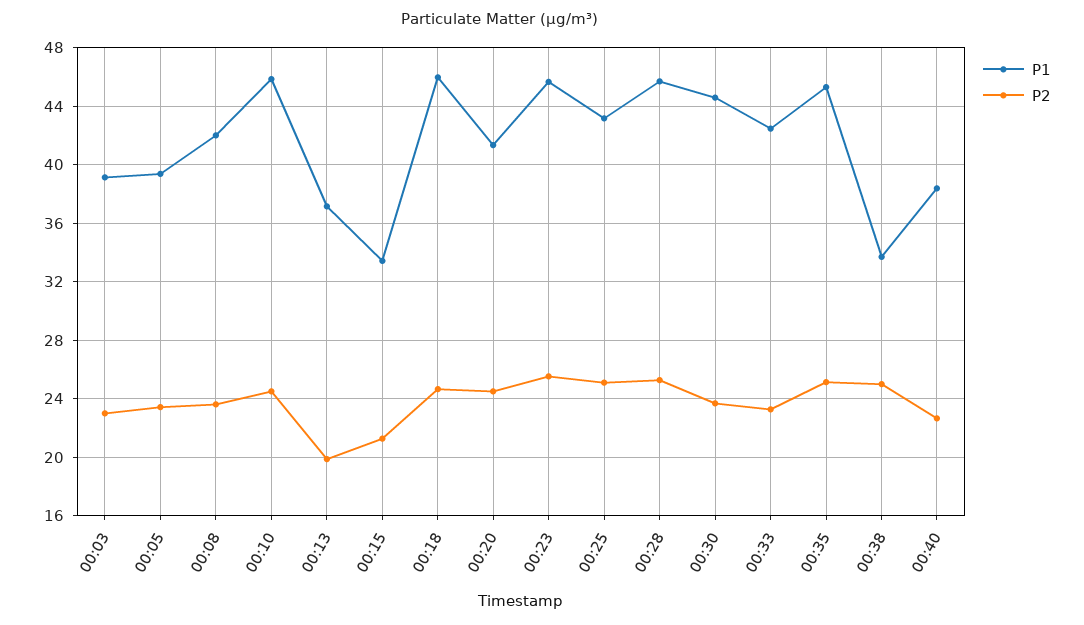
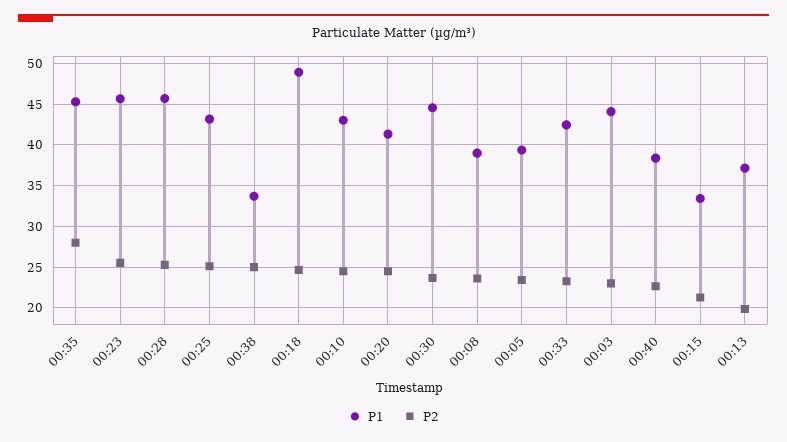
  {
    "P1": {
-     "00:03": 39,
+     "00:03": 44,
      "00:05": 39.5,
-     "00:08": 42,
+     "00:08": 39,
-     "00:10": 46,
+     "00:10": 43,
      "00:13": 37,
      "00:15": 33.5,
-     "00:18": 46,
+     "00:18": 49,
      "00:20": 41.5,
      "00:23": 45.5,
      "00:25": 43,
      "00:28": 45.5,
      "00:30": 44.5,
      "00:33": 42.5,
      "00:35": 45.5,
      "00:38": 33.5,
      "00:40": 38.5
    },
    "P2": {
      "00:03": 23,
      "00:05": 23.5,
      "00:08": 23.5,
      "00:10": 24.5,
      "00:13": 20,
      "00:15": 21.5,
      "00:18": 24.5,
      "00:20": 24.5,
      "00:23": 25.5,
      "00:25": 25,
      "00:28": 25.5,
      "00:30": 23.5,
      "00:33": 23.5,
-     "00:35": 25,
+     "00:35": 28,
      "00:38": 25,
      "00:40": 22.5
    }
  }

